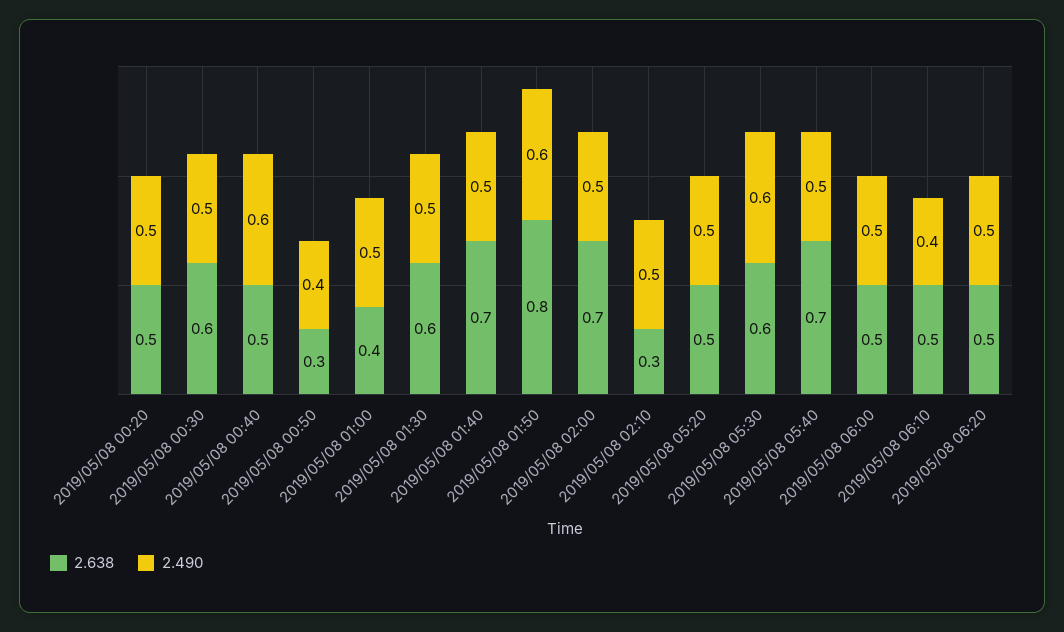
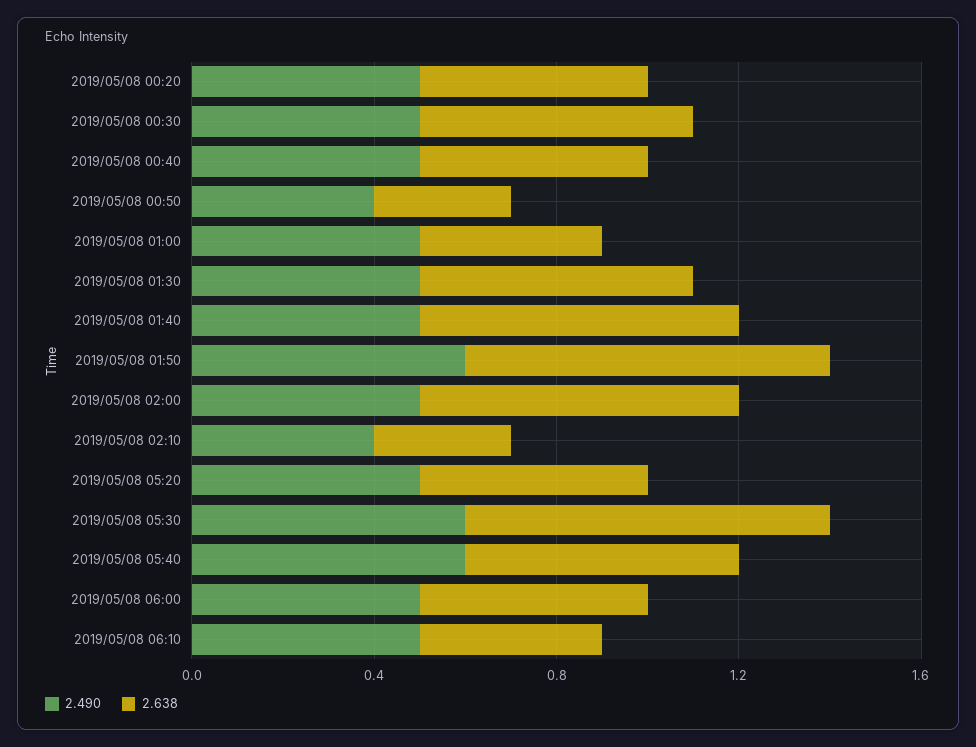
  {
    "2.638": {
      "2019/05/08 00:20": 0.5,
      "2019/05/08 00:30": 0.6,
      "2019/05/08 00:40": 0.5,
      "2019/05/08 00:50": 0.3,
      "2019/05/08 01:00": 0.4,
      "2019/05/08 01:30": 0.6,
      "2019/05/08 01:40": 0.7,
      "2019/05/08 01:50": 0.8,
      "2019/05/08 02:00": 0.7,
      "2019/05/08 02:10": 0.3,
      "2019/05/08 05:20": 0.5,
-     "2019/05/08 05:30": 0.6,
+     "2019/05/08 05:30": 0.8,
-     "2019/05/08 05:40": 0.7,
+     "2019/05/08 05:40": 0.6,
      "2019/05/08 06:00": 0.5,
-     "2019/05/08 06:10": 0.5,
+     "2019/05/08 06:10": 0.4
-     "2019/05/08 06:20": 0.5
    },
    "2.490": {
      "2019/05/08 00:20": 0.5,
      "2019/05/08 00:30": 0.5,
-     "2019/05/08 00:40": 0.6,
+     "2019/05/08 00:40": 0.5,
      "2019/05/08 00:50": 0.4,
      "2019/05/08 01:00": 0.5,
      "2019/05/08 01:30": 0.5,
      "2019/05/08 01:40": 0.5,
      "2019/05/08 01:50": 0.6,
      "2019/05/08 02:00": 0.5,
-     "2019/05/08 02:10": 0.5,
+     "2019/05/08 02:10": 0.4,
      "2019/05/08 05:20": 0.5,
      "2019/05/08 05:30": 0.6,
-     "2019/05/08 05:40": 0.5,
+     "2019/05/08 05:40": 0.6,
      "2019/05/08 06:00": 0.5,
-     "2019/05/08 06:10": 0.4,
+     "2019/05/08 06:10": 0.5
-     "2019/05/08 06:20": 0.5
    }
  }

